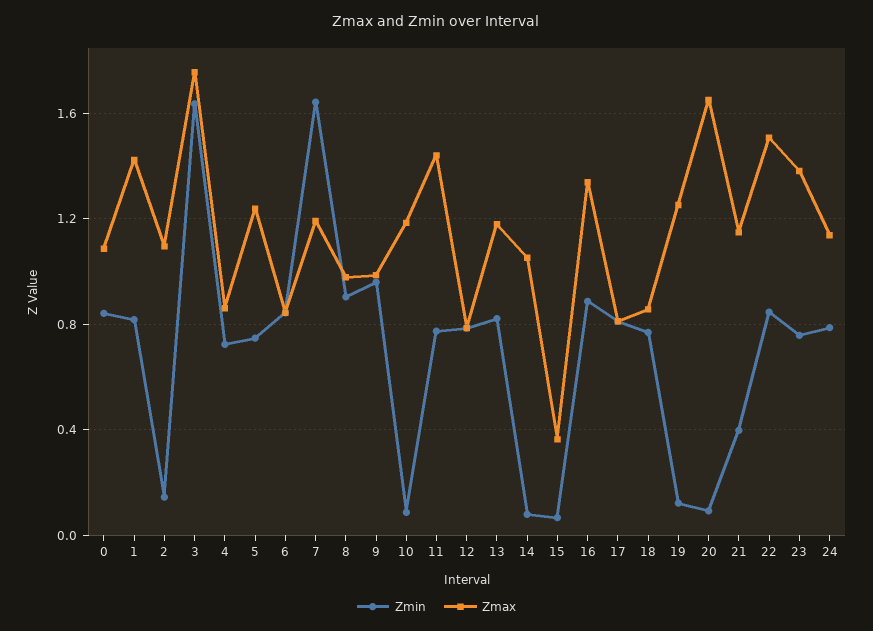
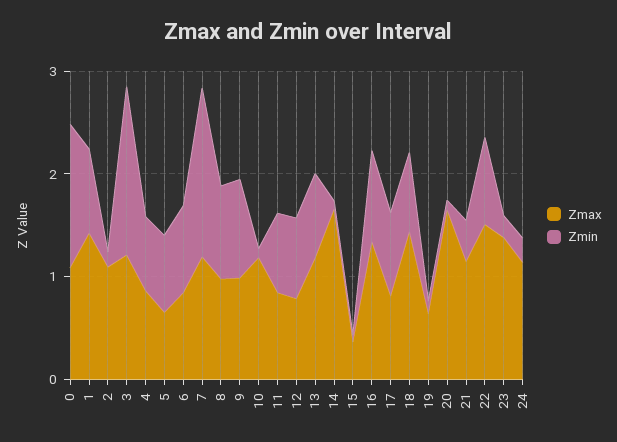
  {
    "Zmin": {
-     "0": 0.85,
+     "0": 1.4,
      "1": 0.8,
      "2": 0.15,
      "3": 1.65,
      "4": 0.7,
      "5": 0.75,
      "6": 0.85,
      "7": 1.65,
      "8": 0.9,
      "9": 0.95,
      "10": 0.1,
      "11": 0.8,
      "12": 0.8,
      "13": 0.8,
      "14": 0.1,
      "15": 0.05,
      "16": 0.9,
      "17": 0.8,
      "18": 0.75,
      "19": 0.1,
      "20": 0.1,
      "21": 0.4,
      "22": 0.85,
-     "23": 0.75,
+     "23": 0.2,
-     "24": 0.8
+     "24": 0.2
    },
    "Zmax": {
      "0": 1.1,
      "1": 1.4,
      "2": 1.1,
-     "3": 1.75,
+     "3": 1.2,
      "4": 0.85,
-     "5": 1.25,
+     "5": 0.6,
      "6": 0.85,
      "7": 1.2,
      "8": 1,
      "9": 1,
      "10": 1.2,
-     "11": 1.45,
+     "11": 0.8,
      "12": 0.8,
      "13": 1.2,
-     "14": 1.05,
+     "14": 1.6,
      "15": 0.35,
      "16": 1.35,
      "17": 0.8,
-     "18": 0.85,
+     "18": 1.4,
-     "19": 1.25,
+     "19": 0.6,
      "20": 1.65,
      "21": 1.15,
      "22": 1.5,
      "23": 1.4,
      "24": 1.15
    }
  }

